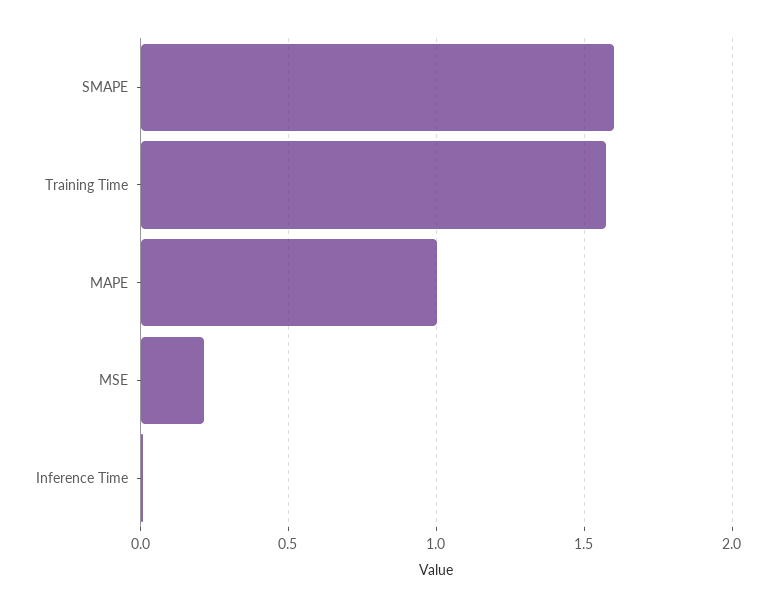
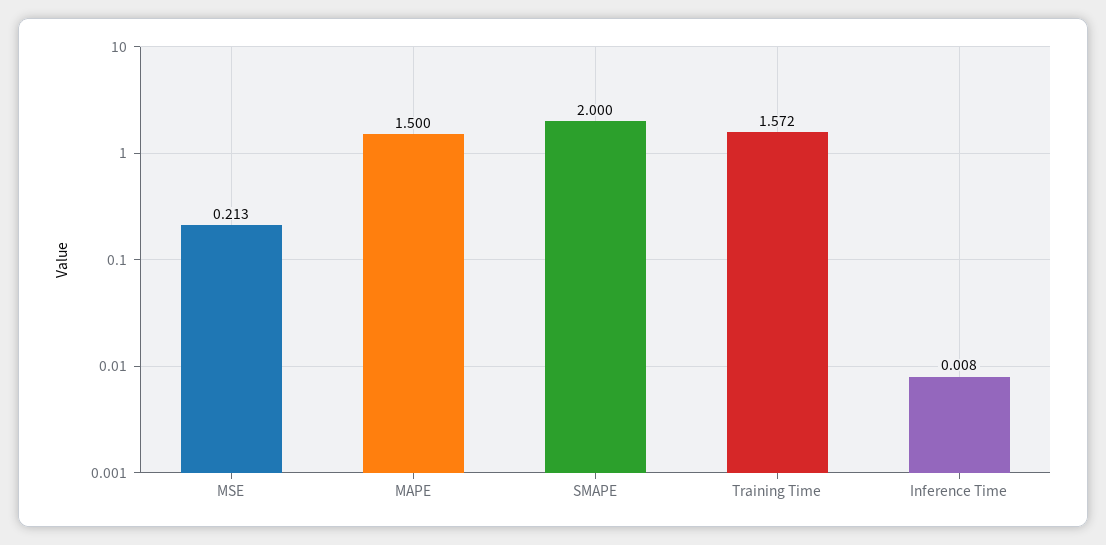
  {
-   "SMAPE": 1.6,
+   "SMAPE": 2,
    "Training Time": 1.572,
-   "MAPE": 1,
+   "MAPE": 1.5,
    "MSE": 0.213,
    "Inference Time": 0.008
  }

